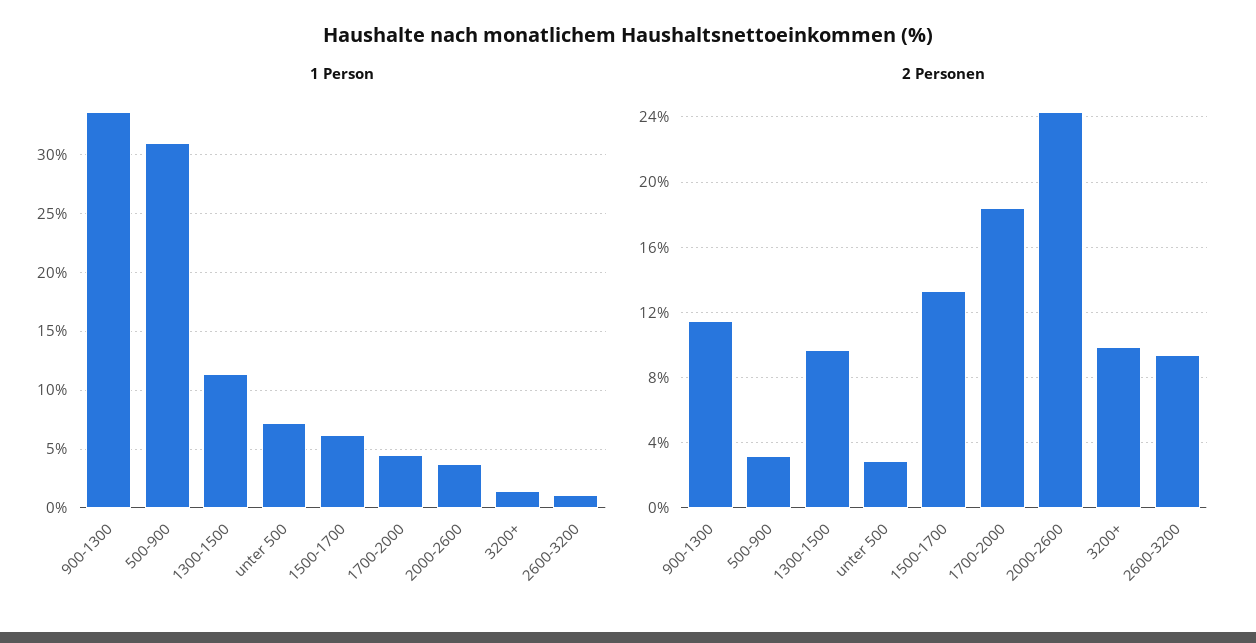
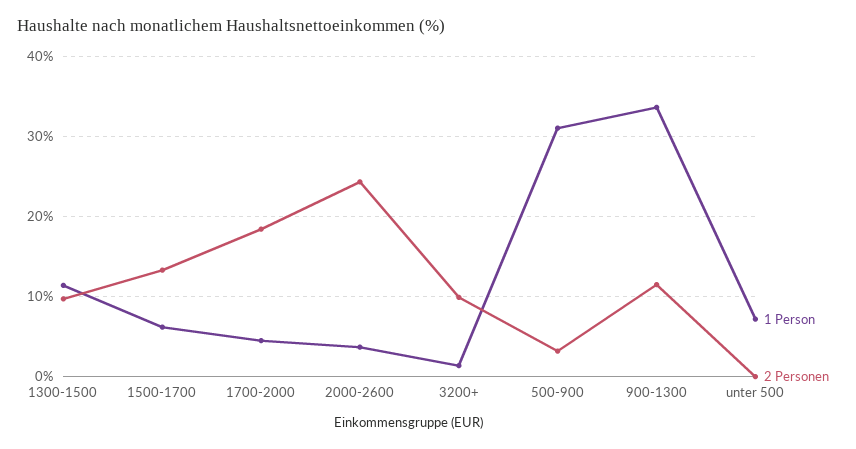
  {
    "1 Person": {
      "900-1300": 34,
      "500-900": 31,
      "1300-1500": 11,
      "unter 500": 7,
      "1500-1700": 6,
      "1700-2000": 5,
      "2000-2600": 4,
-     "3200+": 1,
+     "3200+": 1
-     "2600-3200": 1
    },
    "2 Personen": {
      "900-1300": 11.5,
      "500-900": 3,
      "1300-1500": 9.5,
-     "unter 500": 3,
+     "unter 500": 0,
      "1500-1700": 13.5,
      "1700-2000": 18.5,
      "2000-2600": 24.5,
-     "3200+": 10,
+     "3200+": 10
-     "2600-3200": 9.5
    }
  }

